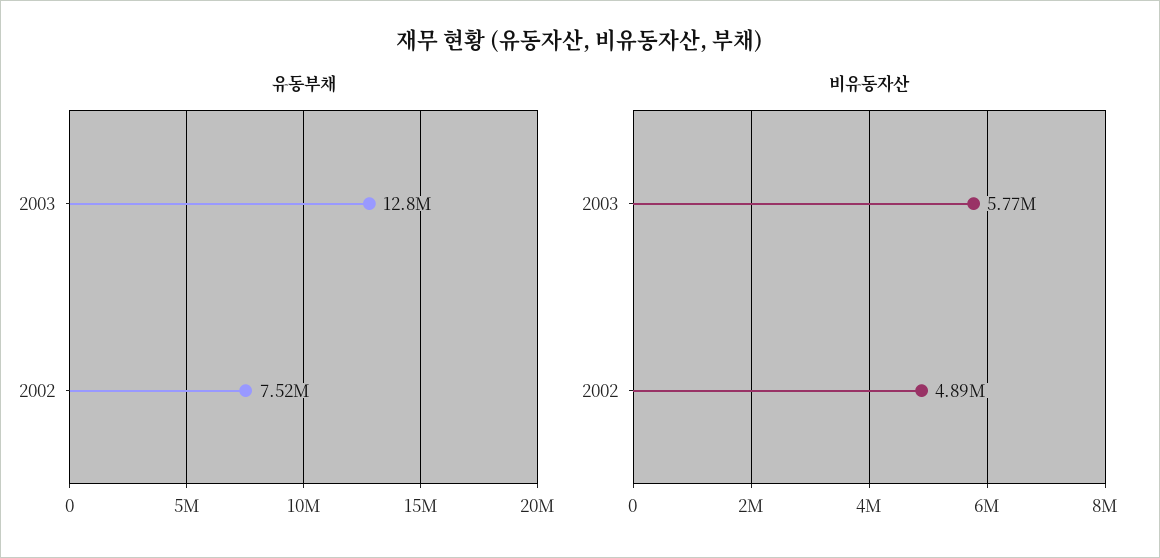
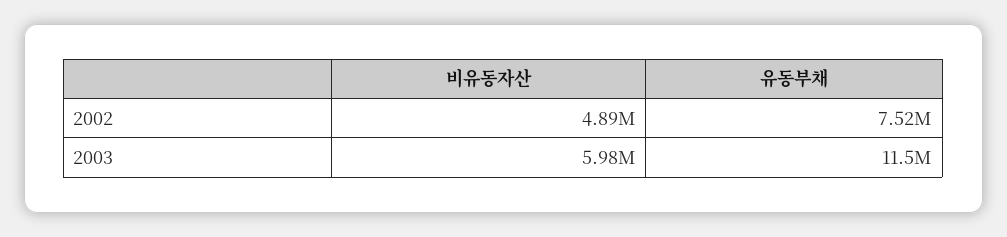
  {
    "유동부채": {
-     "2003": 12800000,
+     "2003": 11500000,
      "2002": 7520000
    },
    "비유동자산": {
-     "2003": 5770000,
+     "2003": 5980000,
      "2002": 4890000
    }
  }

